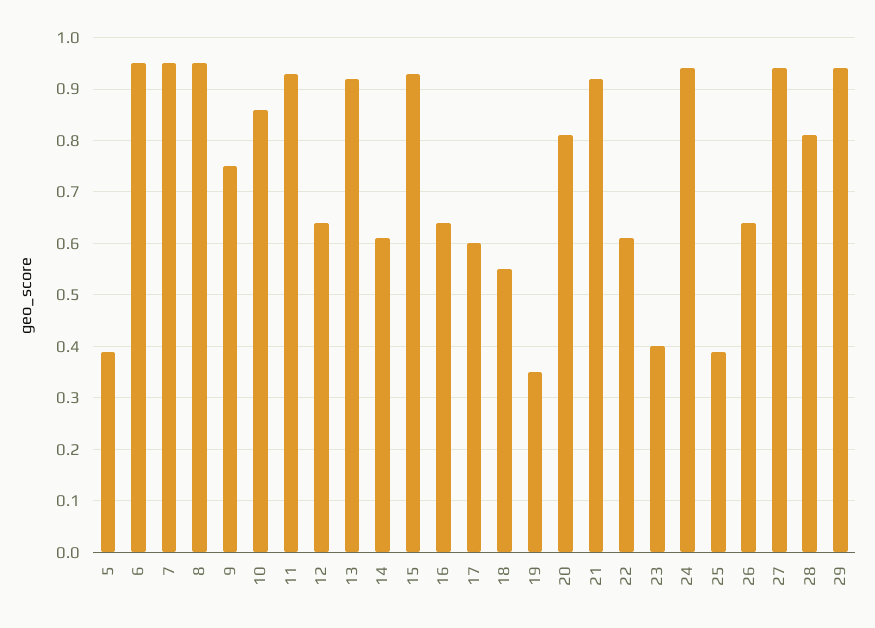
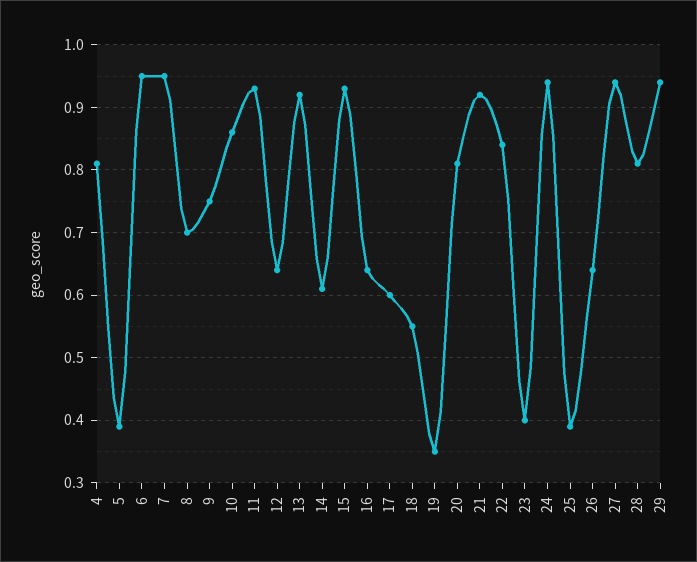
  {
    "5": 0.39,
    "6": 0.95,
    "7": 0.95,
-   "8": 0.95,
+   "8": 0.7,
    "9": 0.75,
    "10": 0.86,
    "11": 0.93,
    "12": 0.64,
    "13": 0.92,
    "14": 0.61,
    "15": 0.93,
    "16": 0.64,
    "17": 0.6,
    "18": 0.55,
    "19": 0.35,
    "20": 0.81,
    "21": 0.92,
-   "22": 0.6,
+   "22": 0.84,
    "23": 0.4,
    "24": 0.94,
    "25": 0.39,
    "26": 0.64,
    "27": 0.94,
    "28": 0.81,
-   "29": 0.94
+   "29": 0.94,
+   "4": 0.81
  }

